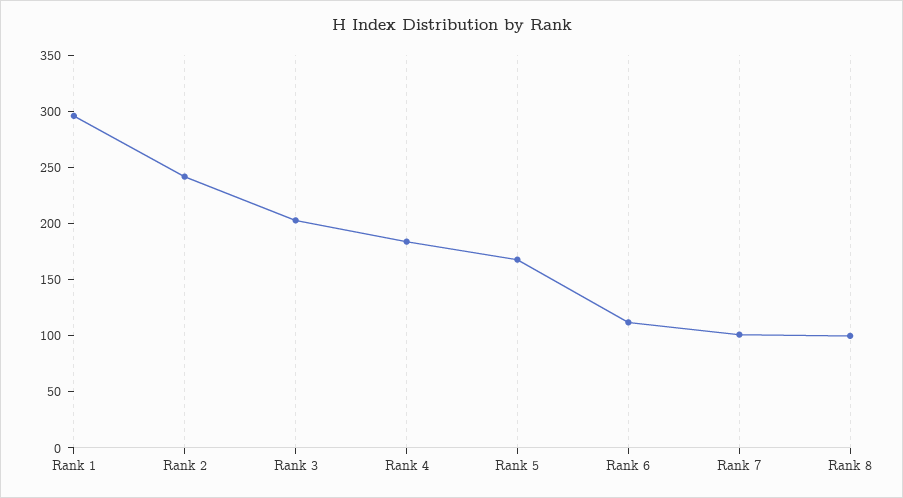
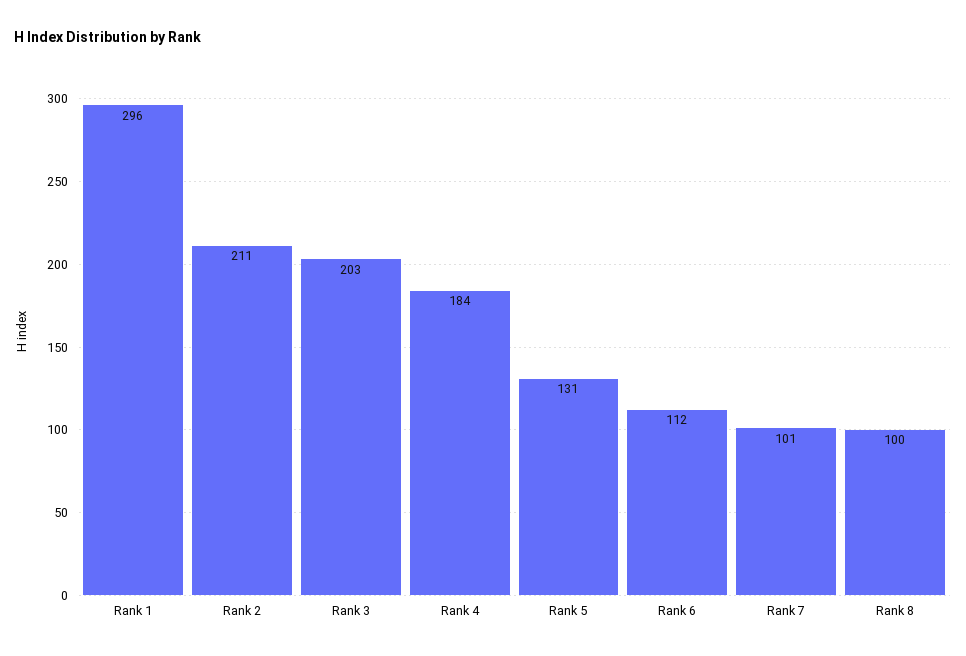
  {
    "Rank 1": 296,
-   "Rank 2": 240,
+   "Rank 2": 211,
    "Rank 3": 203,
    "Rank 4": 184,
-   "Rank 5": 170,
+   "Rank 5": 131,
    "Rank 6": 112,
    "Rank 7": 101,
    "Rank 8": 100
  }

